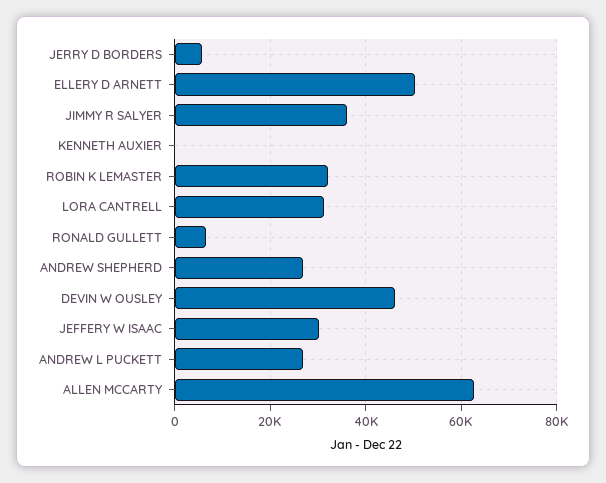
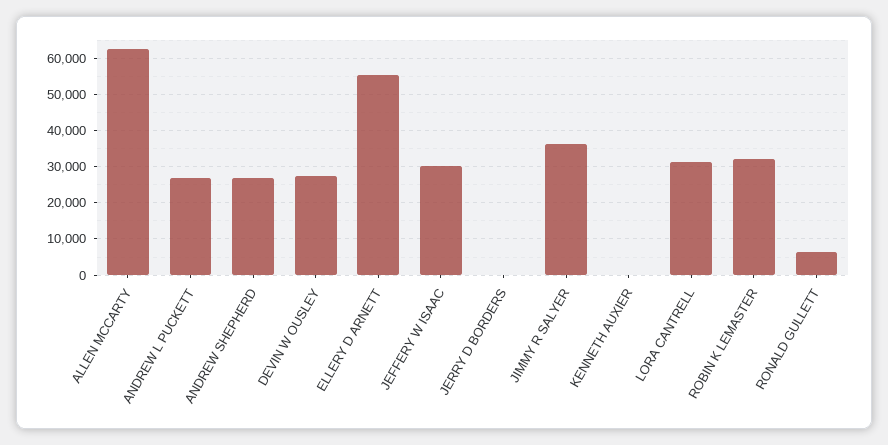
  {
-   "JERRY D BORDERS": 6000,
+   "JERRY D BORDERS": 0,
-   "ELLERY D ARNETT": 50000,
+   "ELLERY D ARNETT": 56000,
    "JIMMY R SALYER": 36000,
    "KENNETH AUXIER": 0,
    "ROBIN K LEMASTER": 32000,
    "LORA CANTRELL": 32000,
    "RONALD GULLETT": 6000,
    "ANDREW SHEPHERD": 26000,
-   "DEVIN W OUSLEY": 46000,
+   "DEVIN W OUSLEY": 28000,
    "JEFFERY W ISAAC": 30000,
    "ANDREW L PUCKETT": 26000,
    "ALLEN MCCARTY": 62000
  }

